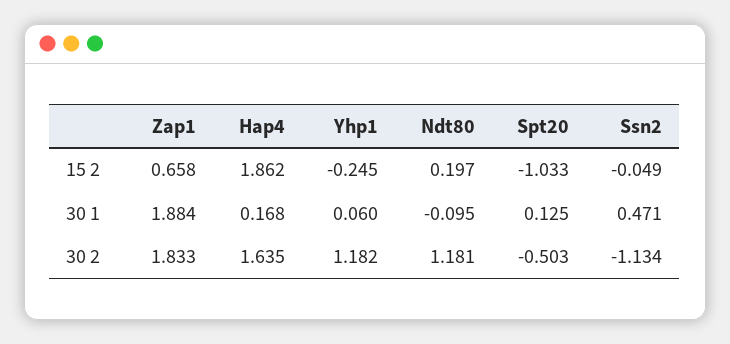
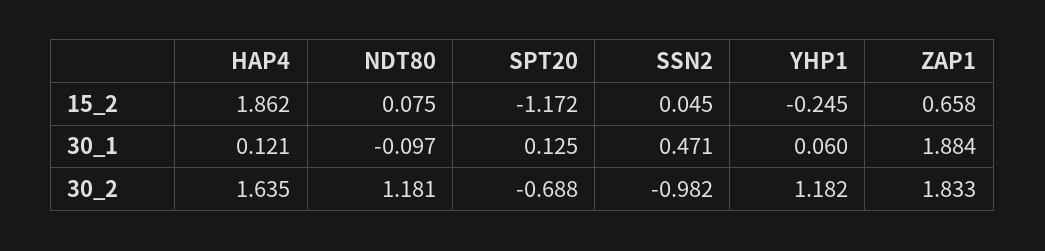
  {
    "Zap1": {
      "15 2": 0.658,
      "30 1": 1.884,
      "30 2": 1.833
    },
    "Hap4": {
      "15 2": 1.862,
-     "30 1": 0.168,
+     "30 1": 0.121,
      "30 2": 1.635
    },
    "Yhp1": {
      "15 2": -0.245,
      "30 1": 0.06,
      "30 2": 1.182
    },
    "Ndt80": {
-     "15 2": 0.197,
+     "15 2": 0.075,
-     "30 1": -0.095,
+     "30 1": -0.097,
      "30 2": 1.181
    },
    "Spt20": {
-     "15 2": -1.033,
+     "15 2": -1.172,
      "30 1": 0.125,
-     "30 2": -0.503
+     "30 2": -0.688
    },
    "Ssn2": {
-     "15 2": -0.049,
+     "15 2": 0.045,
      "30 1": 0.471,
-     "30 2": -1.134
+     "30 2": -0.982
    }
  }

